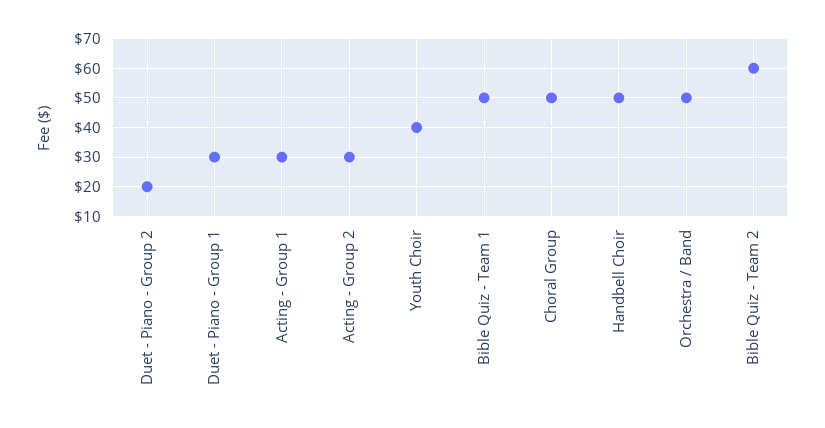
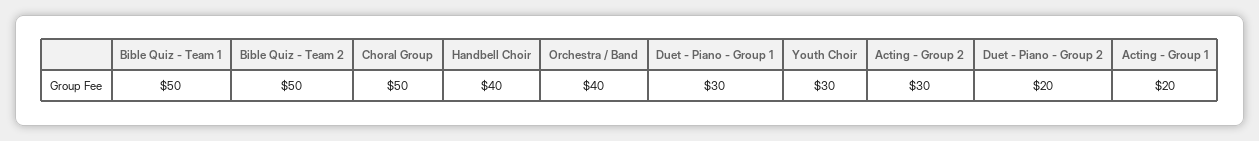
  {
    "Duet - Piano - Group 2": 20,
    "Duet - Piano - Group 1": 30,
-   "Acting - Group 1": 30,
+   "Acting - Group 1": 20,
    "Acting - Group 2": 30,
-   "Youth Choir": 40,
+   "Youth Choir": 30,
    "Bible Quiz - Team 1": 50,
    "Choral Group": 50,
-   "Handbell Choir": 50,
+   "Handbell Choir": 40,
-   "Orchestra / Band": 50,
+   "Orchestra / Band": 40,
-   "Bible Quiz - Team 2": 60
+   "Bible Quiz - Team 2": 50
  }

